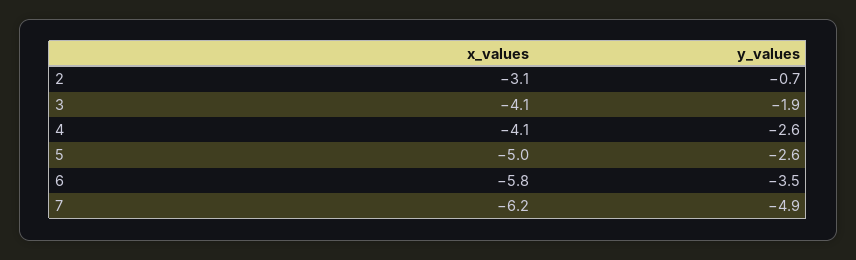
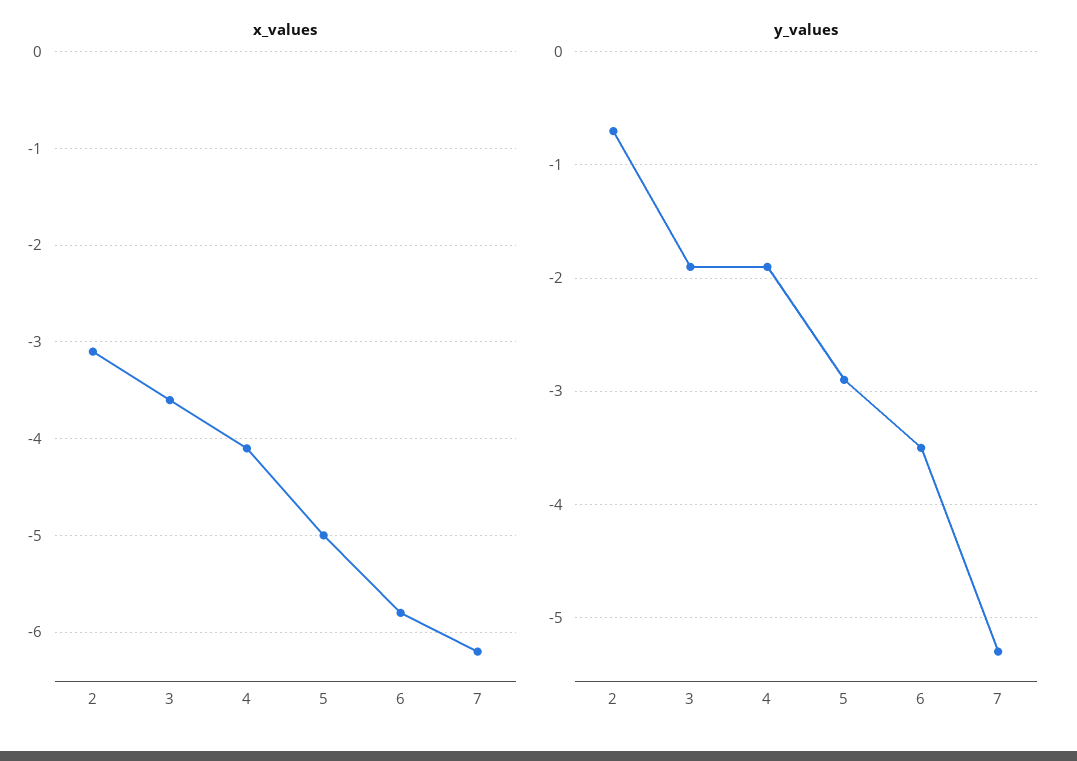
  {
    "x_values": {
      "2": -3.1,
-     "3": -4.1,
+     "3": -3.6,
      "4": -4.1,
      "5": -5,
      "6": -5.8,
      "7": -6.2
    },
    "y_values": {
      "2": -0.7,
      "3": -1.9,
-     "4": -2.6,
+     "4": -1.9,
-     "5": -2.6,
+     "5": -2.9,
      "6": -3.5,
-     "7": -4.9
+     "7": -5.3
    }
  }

